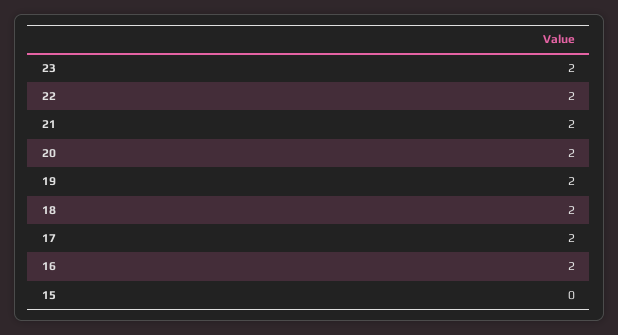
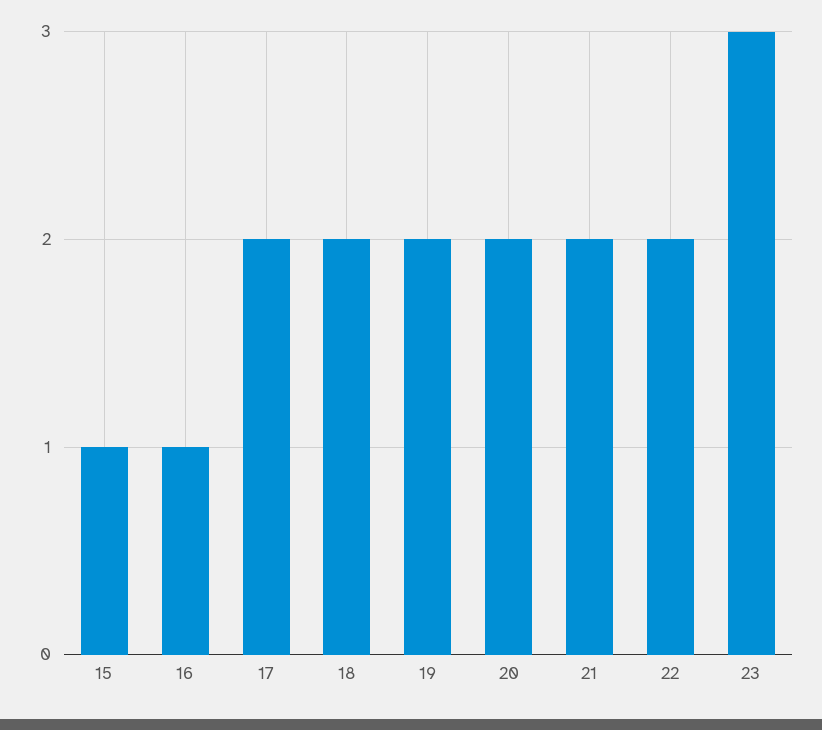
  {
-   "23": 2,
+   "23": 3,
    "22": 2,
    "21": 2,
    "20": 2,
    "19": 2,
    "18": 2,
    "17": 2,
-   "16": 2,
+   "16": 1,
-   "15": 0
+   "15": 1
  }

